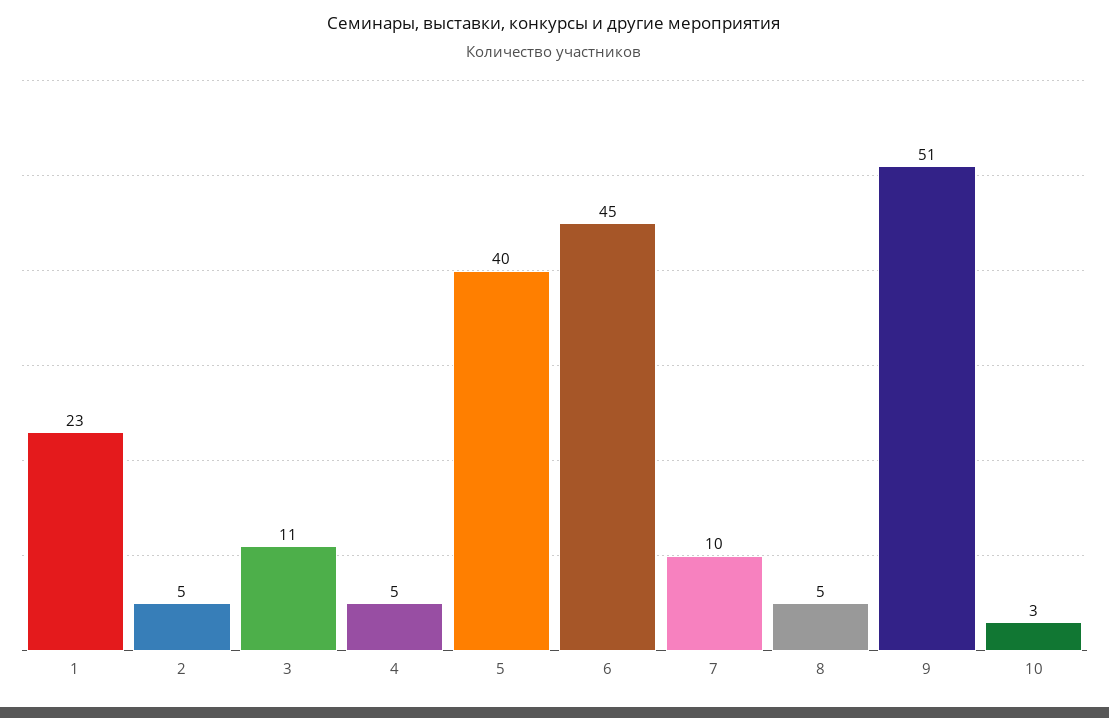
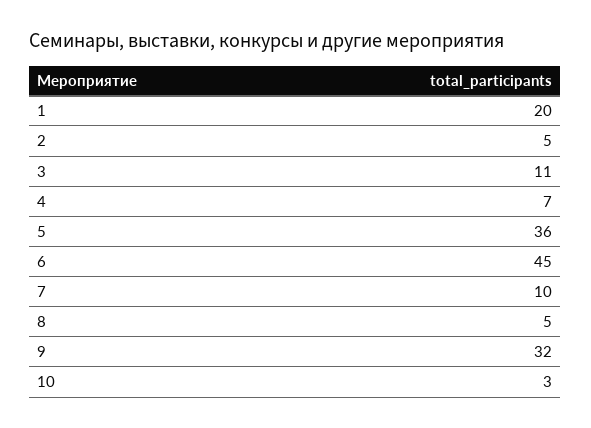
  {
-   "1": 23,
+   "1": 20,
    "2": 5,
    "3": 11,
-   "4": 5,
+   "4": 7,
-   "5": 40,
+   "5": 36,
    "6": 45,
    "7": 10,
    "8": 5,
-   "9": 51,
+   "9": 32,
    "10": 3
  }

